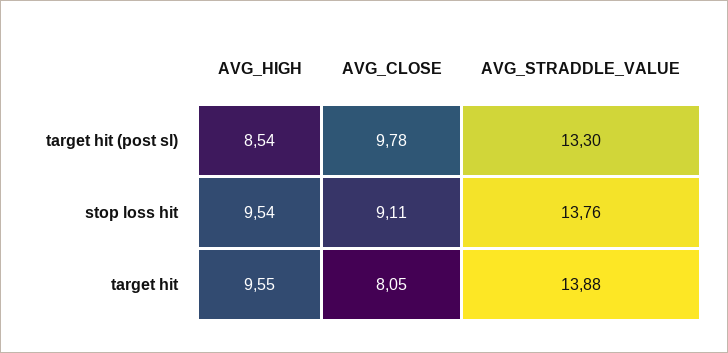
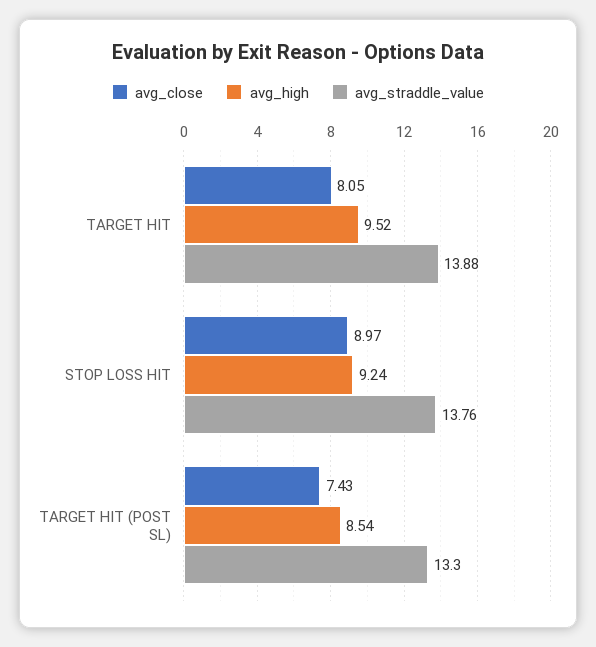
  {
    "AVG_HIGH": {
      "target hit (post sl)": 8.54,
-     "stop loss hit": 9.54,
+     "stop loss hit": 9.24,
-     "target hit": 9.55
+     "target hit": 9.52
    },
    "AVG_CLOSE": {
-     "target hit (post sl)": 9.78,
+     "target hit (post sl)": 7.43,
-     "stop loss hit": 9.11,
+     "stop loss hit": 8.97,
      "target hit": 8.05
    },
    "AVG_STRADDLE_VALUE": {
      "target hit (post sl)": 13.3,
      "stop loss hit": 13.76,
      "target hit": 13.88
    }
  }

